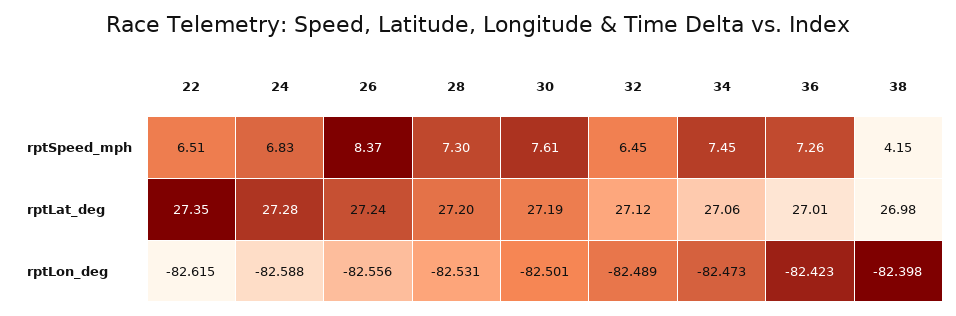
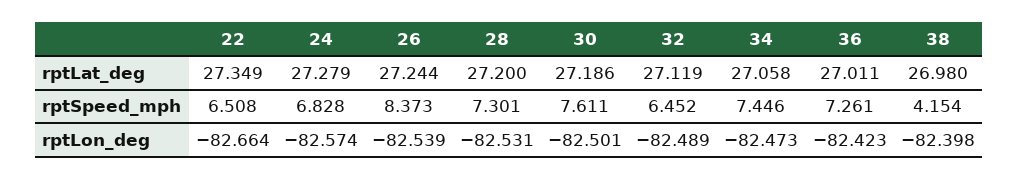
  {
    "22": {
      "rptSpeed_mph": 6.508,
      "rptLat_deg": 27.349,
-     "rptLon_deg": -82.615
+     "rptLon_deg": -82.664
    },
    "24": {
      "rptSpeed_mph": 6.828,
      "rptLat_deg": 27.279,
-     "rptLon_deg": -82.588
+     "rptLon_deg": -82.574
    },
    "26": {
      "rptSpeed_mph": 8.373,
      "rptLat_deg": 27.244,
-     "rptLon_deg": -82.556
+     "rptLon_deg": -82.539
    },
    "28": {
      "rptSpeed_mph": 7.301,
      "rptLat_deg": 27.2,
      "rptLon_deg": -82.531
    },
    "30": {
      "rptSpeed_mph": 7.611,
      "rptLat_deg": 27.186,
      "rptLon_deg": -82.501
    },
    "32": {
      "rptSpeed_mph": 6.452,
      "rptLat_deg": 27.119,
      "rptLon_deg": -82.489
    },
    "34": {
      "rptSpeed_mph": 7.446,
      "rptLat_deg": 27.058,
      "rptLon_deg": -82.473
    },
    "36": {
      "rptSpeed_mph": 7.261,
      "rptLat_deg": 27.011,
      "rptLon_deg": -82.423
    },
    "38": {
      "rptSpeed_mph": 4.154,
      "rptLat_deg": 26.98,
      "rptLon_deg": -82.398
    }
  }

